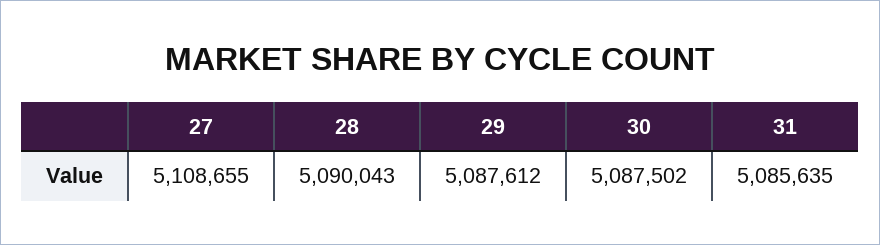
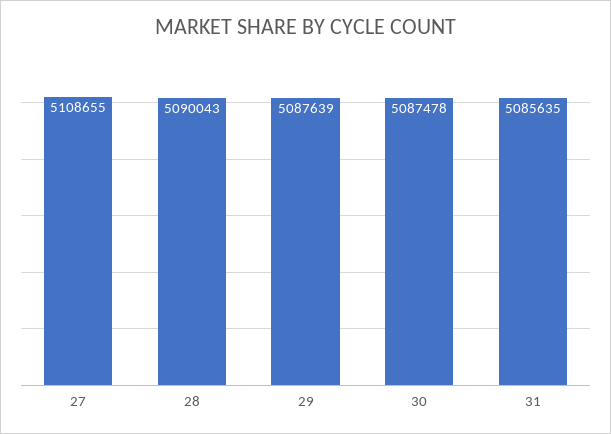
  {
    "27": 5108655,
    "28": 5090043,
-   "29": 5087612,
+   "29": 5087639,
-   "30": 5087502,
+   "30": 5087478,
    "31": 5085635
  }

